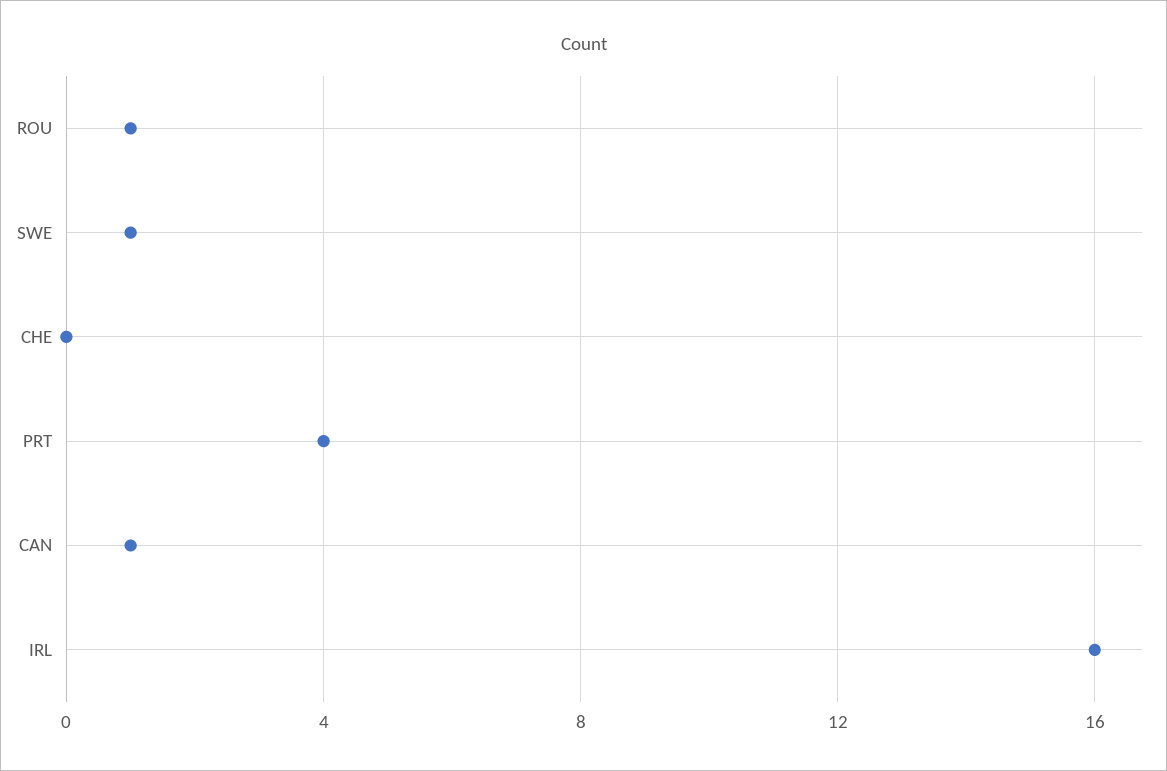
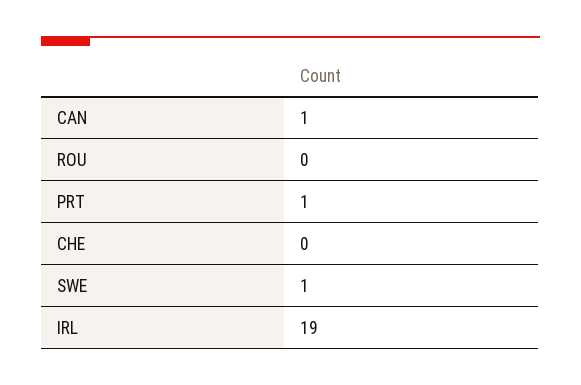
  {
-   "ROU": 1,
+   "ROU": 0,
    "SWE": 1,
    "CHE": 0,
-   "PRT": 4,
+   "PRT": 1,
    "CAN": 1,
-   "IRL": 16
+   "IRL": 19
  }

